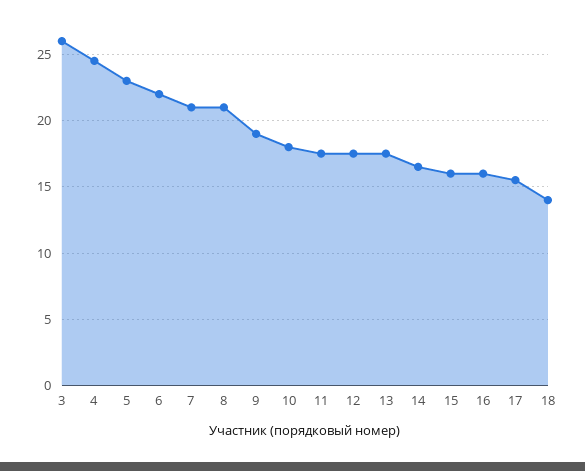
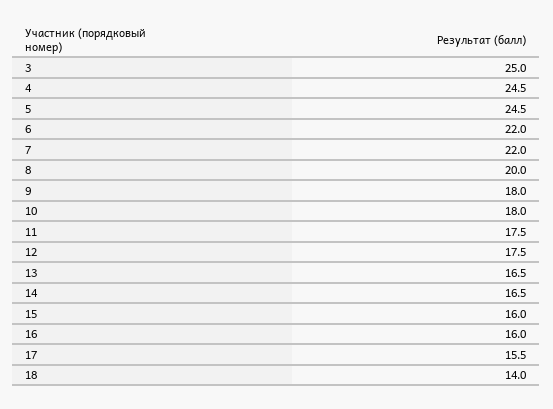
  {
-   "3": 26,
+   "3": 25,
    "4": 24.5,
-   "5": 23,
+   "5": 24.5,
    "6": 22,
-   "7": 21,
+   "7": 22,
-   "8": 21,
+   "8": 20,
-   "9": 19,
+   "9": 18,
    "10": 18,
    "11": 17.5,
    "12": 17.5,
-   "13": 17.5,
+   "13": 16.5,
    "14": 16.5,
    "15": 16,
    "16": 16,
    "17": 15.5,
    "18": 14
  }

